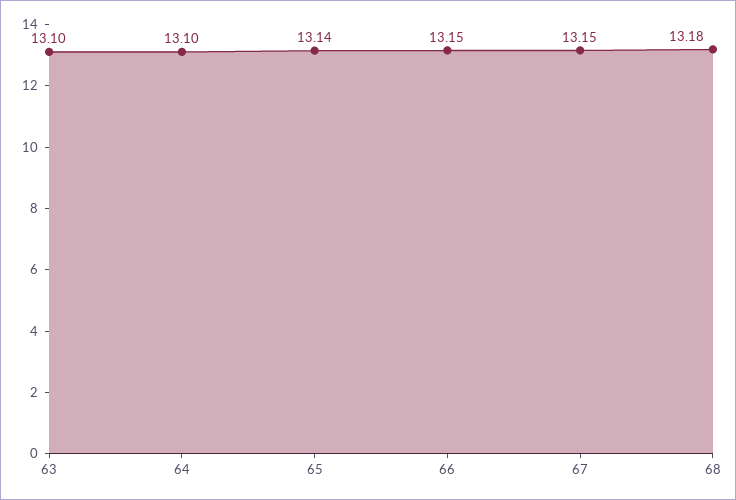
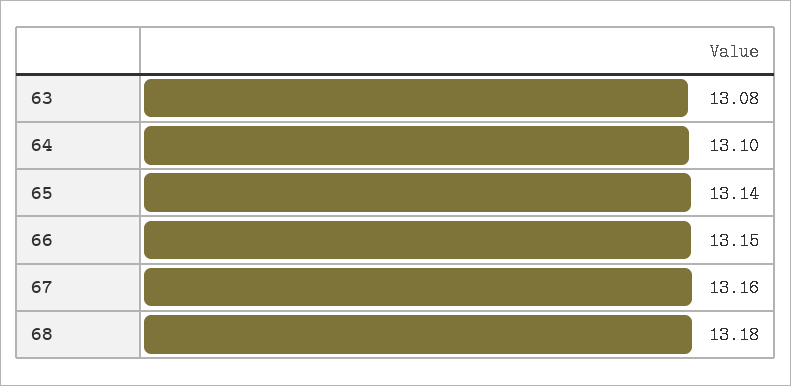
  {
-   "63": 13.1,
+   "63": 13.08,
    "64": 13.1,
    "65": 13.14,
    "66": 13.15,
-   "67": 13.15,
+   "67": 13.16,
    "68": 13.18
  }

